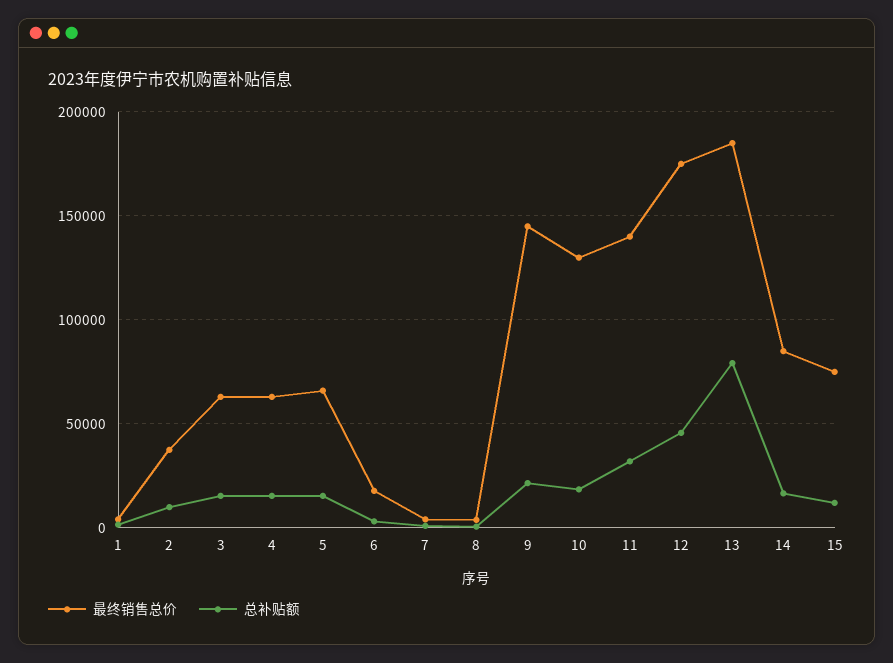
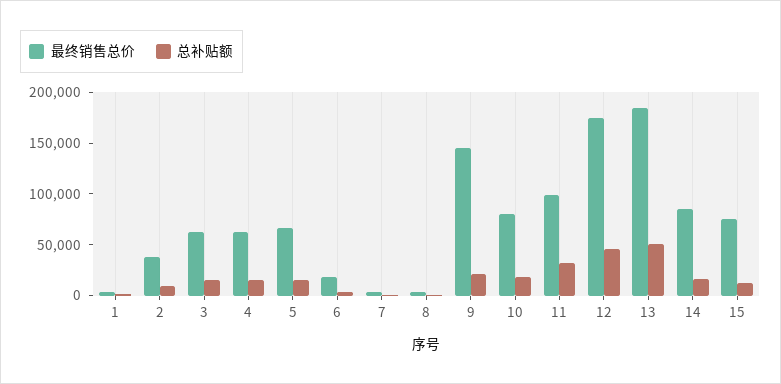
  {
    "最终销售总价": {
      "1": 5000,
      "2": 40000,
      "3": 65000,
      "4": 65000,
      "5": 65000,
      "6": 20000,
      "7": 5000,
      "8": 5000,
      "9": 145000,
-     "10": 130000,
+     "10": 80000,
-     "11": 140000,
+     "11": 100000,
      "12": 175000,
      "13": 185000,
      "14": 85000,
      "15": 75000
    },
    "总补贴额": {
      "1": 0,
      "2": 10000,
      "3": 15000,
      "4": 15000,
      "5": 15000,
      "6": 5000,
      "7": 0,
      "8": 0,
      "9": 20000,
      "10": 20000,
      "11": 30000,
      "12": 45000,
-     "13": 80000,
+     "13": 50000,
      "14": 15000,
      "15": 10000
    }
  }

